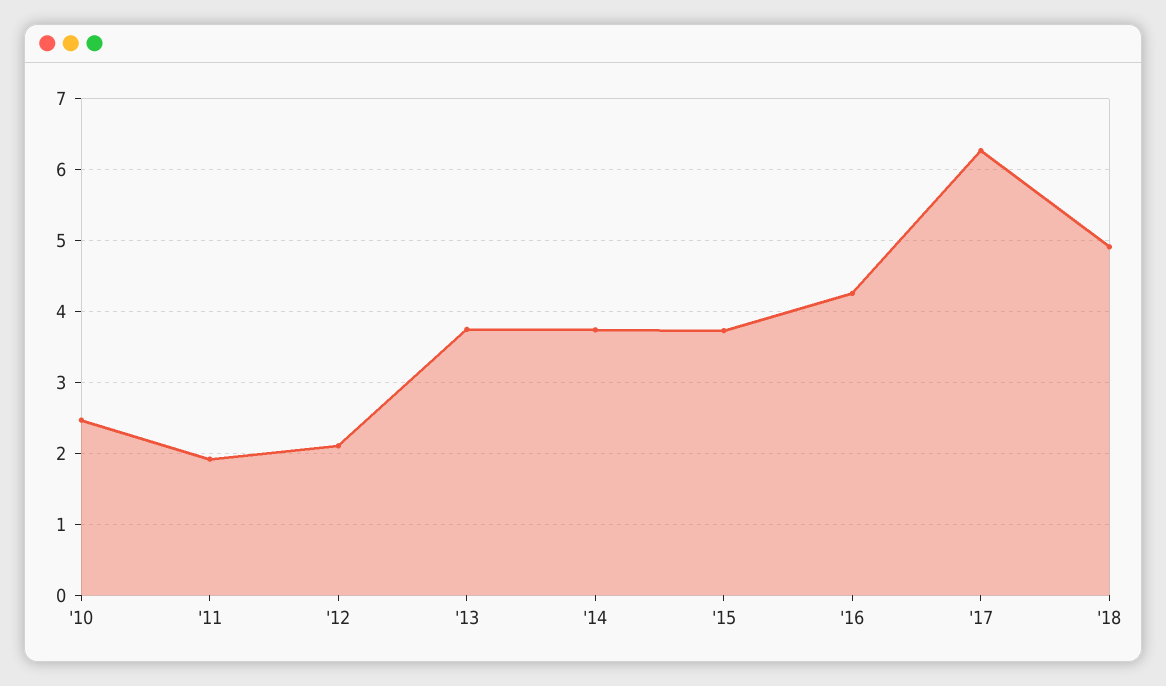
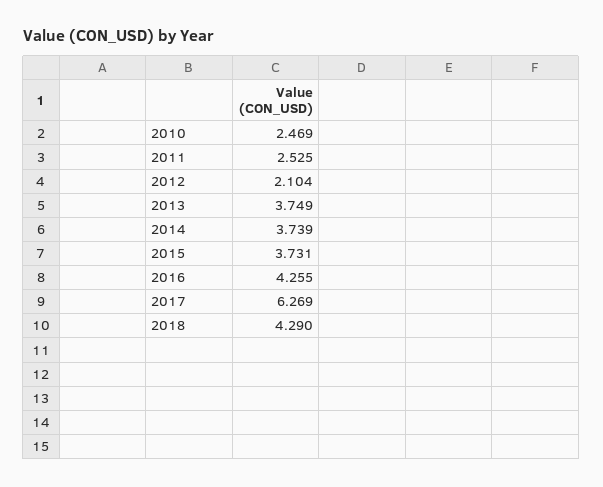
  {
    "'10": 2.469,
-   "'11": 1.9,
+   "'11": 2.525,
    "'12": 2.104,
    "'13": 3.749,
    "'14": 3.739,
    "'15": 3.731,
    "'16": 4.255,
    "'17": 6.269,
-   "'18": 4.9
+   "'18": 4.29
  }

